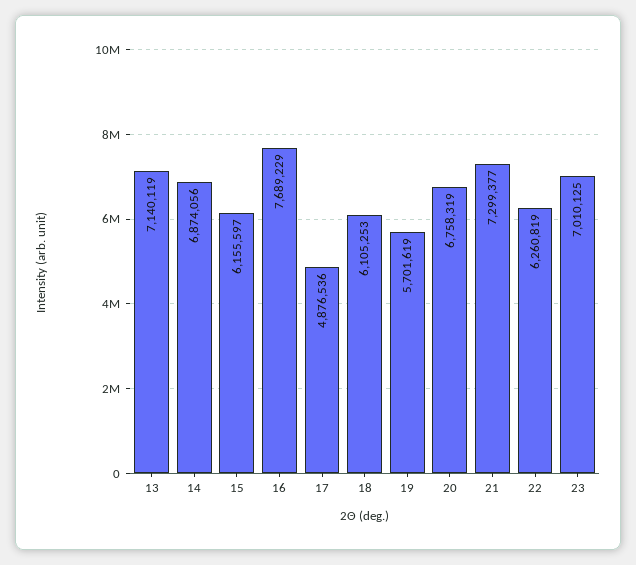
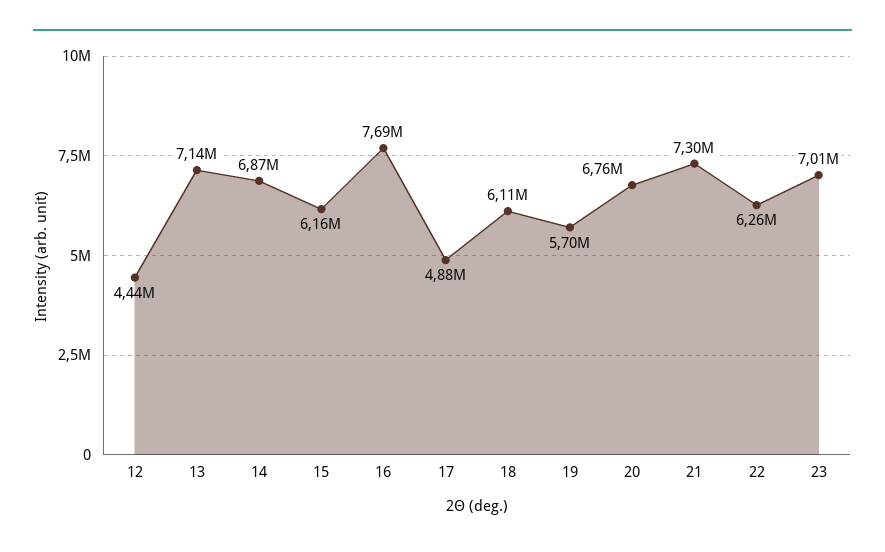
  {
    "13": 7140119,
    "14": 6874056,
    "15": 6155597,
    "16": 7689229,
    "17": 4876536,
    "18": 6105253,
    "19": 5701619,
    "20": 6758319,
    "21": 7299377,
    "22": 6260819,
-   "23": 7010125
+   "23": 7010125,
+   "12": 4440000
  }

